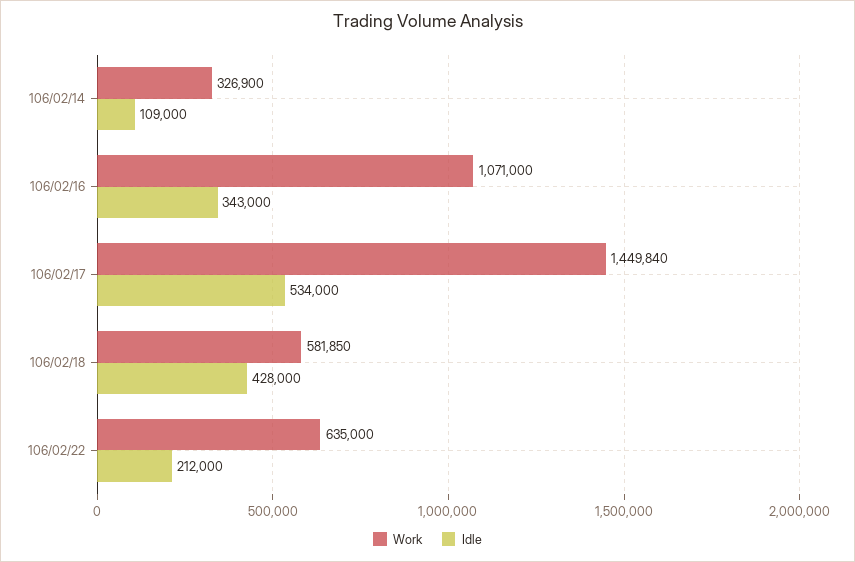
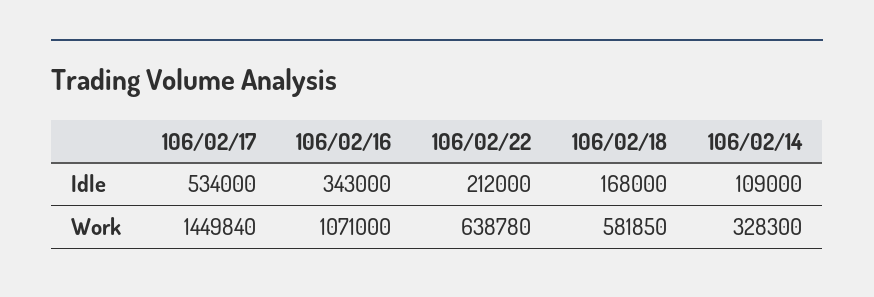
  {
    "Work": {
-     "106/02/14": 326900,
+     "106/02/14": 328300,
      "106/02/16": 1071000,
      "106/02/17": 1449840,
      "106/02/18": 581850,
-     "106/02/22": 635000
+     "106/02/22": 638780
    },
    "Idle": {
      "106/02/14": 109000,
      "106/02/16": 343000,
      "106/02/17": 534000,
-     "106/02/18": 428000,
+     "106/02/18": 168000,
      "106/02/22": 212000
    }
  }

